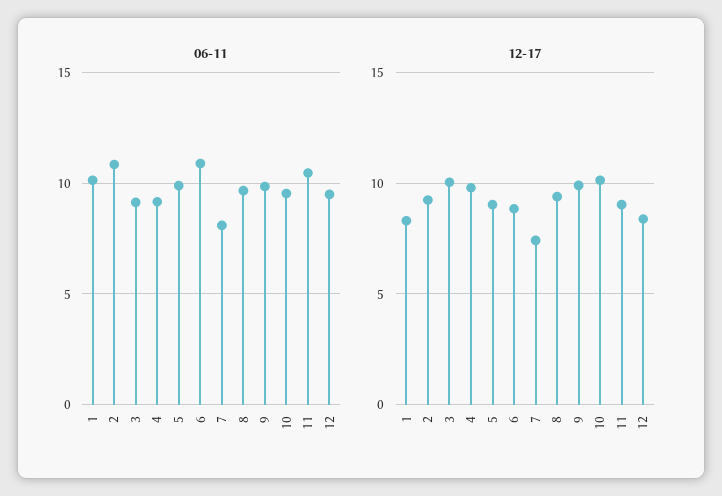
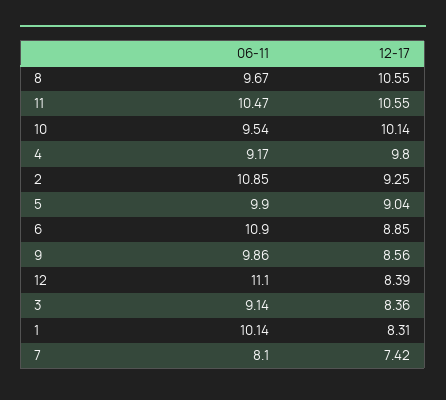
  {
    "06-11": {
      "1": 10.14,
      "2": 10.85,
      "3": 9.14,
      "4": 9.17,
      "5": 9.9,
      "6": 10.9,
      "7": 8.1,
      "8": 9.67,
      "9": 9.86,
      "10": 9.54,
      "11": 10.47,
-     "12": 9.5
+     "12": 11.1
    },
    "12-17": {
      "1": 8.31,
      "2": 9.25,
-     "3": 10,
+     "3": 8.36,
      "4": 9.8,
      "5": 9.04,
      "6": 8.85,
      "7": 7.42,
-     "8": 9.5,
+     "8": 10.55,
-     "9": 10,
+     "9": 8.56,
      "10": 10.14,
-     "11": 9,
+     "11": 10.55,
      "12": 8.39
    }
  }

